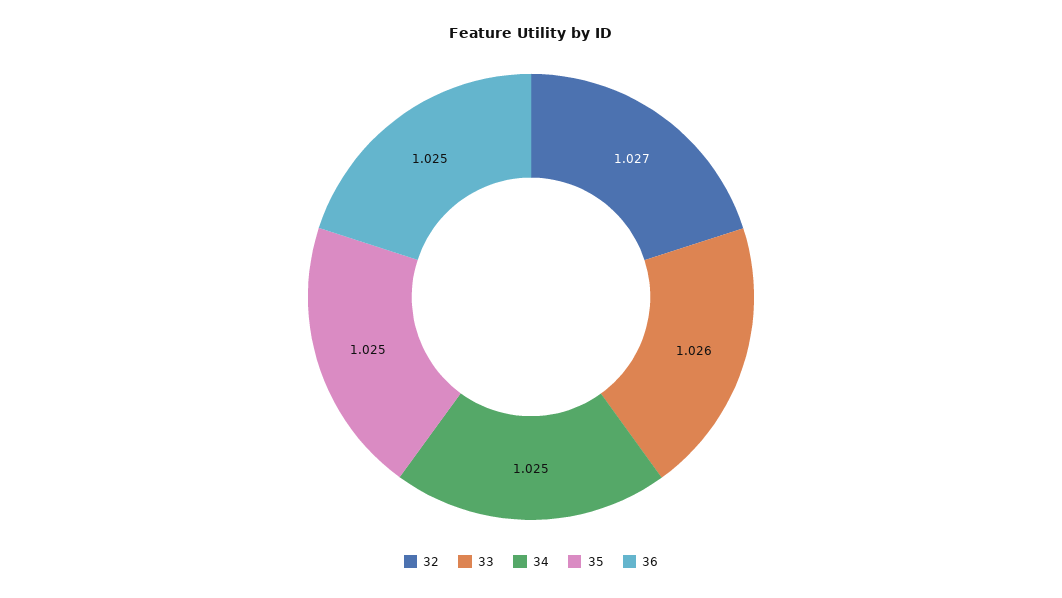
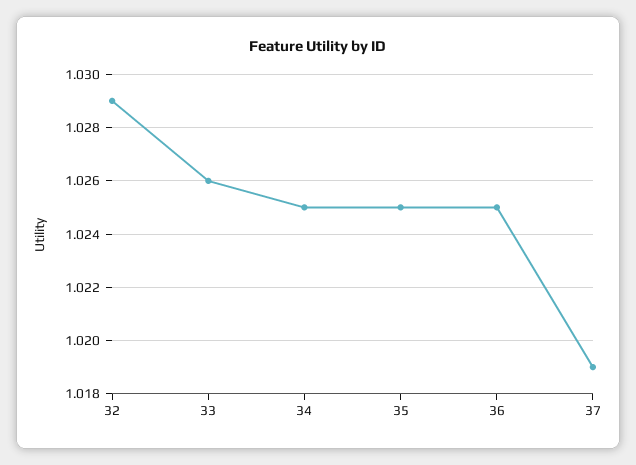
  {
-   "32": 1.027,
+   "32": 1.029,
    "33": 1.026,
    "34": 1.025,
    "35": 1.025,
-   "36": 1.025
+   "36": 1.025,
+   "37": 1.019
  }

